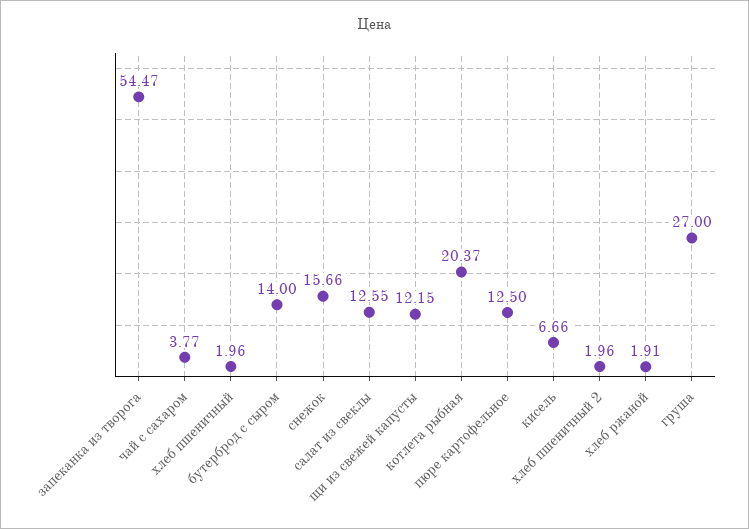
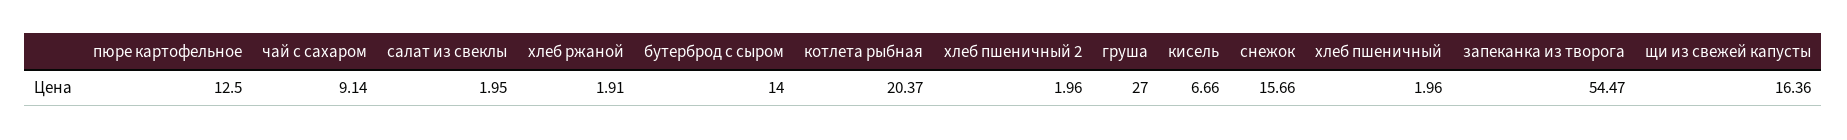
  {
    "запеканка из творога": 54.47,
-   "чай с сахаром": 3.77,
+   "чай с сахаром": 9.14,
    "хлеб пшеничный": 1.96,
    "бутерброд с сыром": 14,
    "снежок": 15.66,
-   "салат из свеклы": 12.55,
+   "салат из свеклы": 1.95,
-   "щи из свежей капусты": 12.15,
+   "щи из свежей капусты": 16.36,
    "котлета рыбная": 20.37,
    "пюре картофельное": 12.5,
    "кисель": 6.66,
    "хлеб пшеничный 2": 1.96,
    "хлеб ржаной": 1.91,
    "груша": 27
  }

